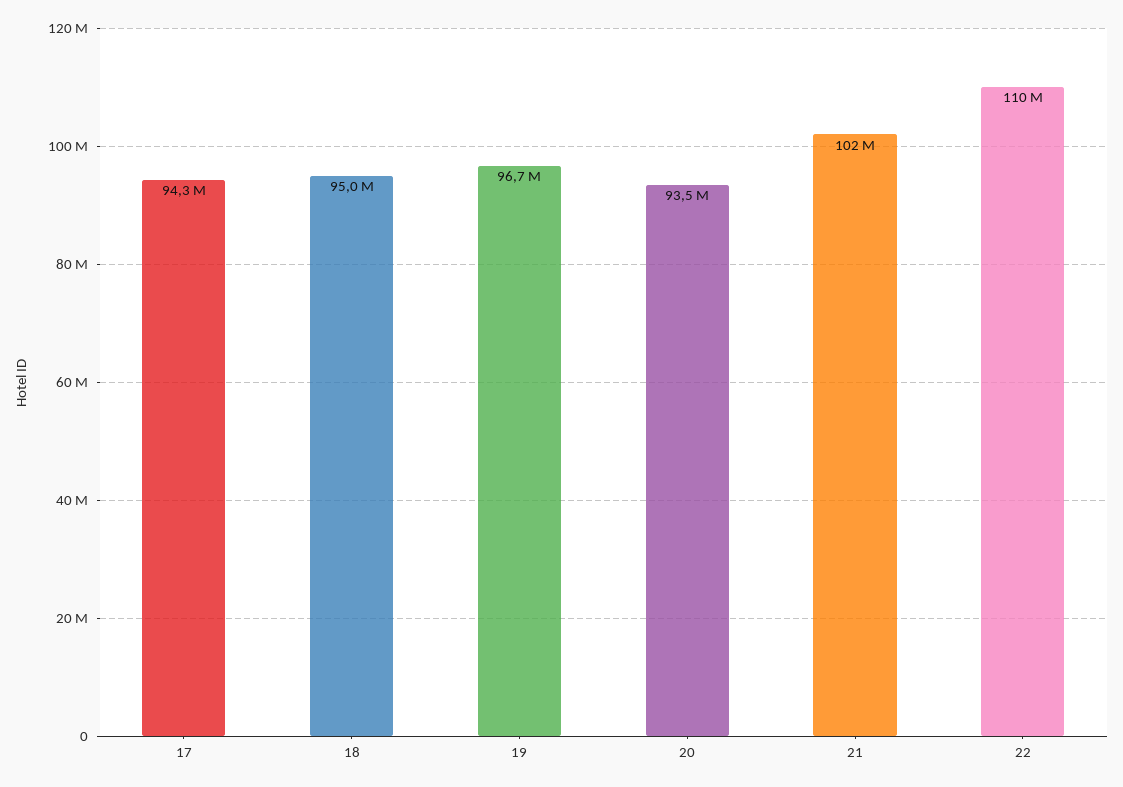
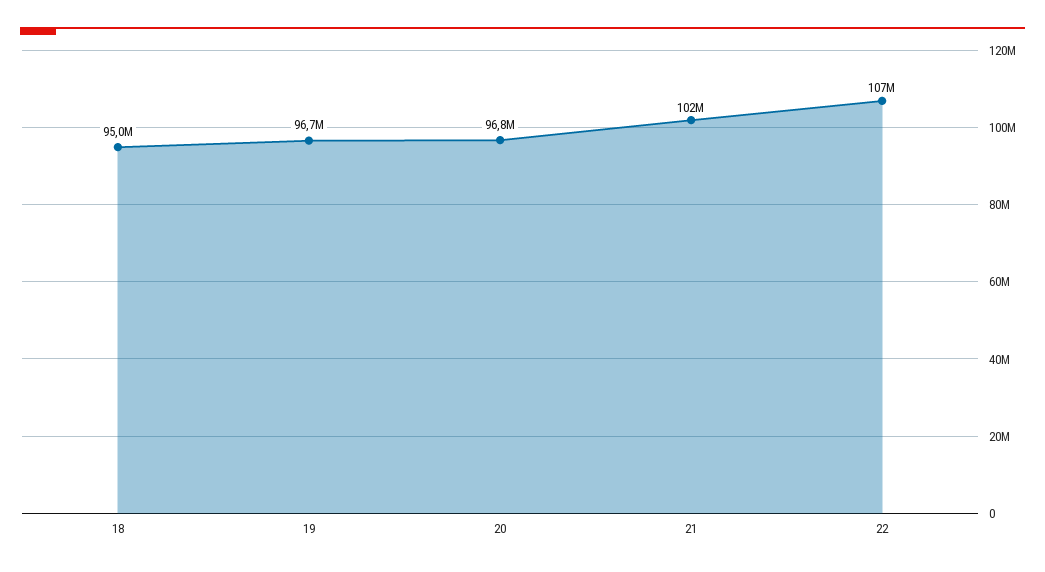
  {
-   "17": 94300000,
    "18": 95000000,
    "19": 96700000,
-   "20": 93500000,
+   "20": 96800000,
    "21": 102000000,
-   "22": 110000000
+   "22": 107000000
  }

